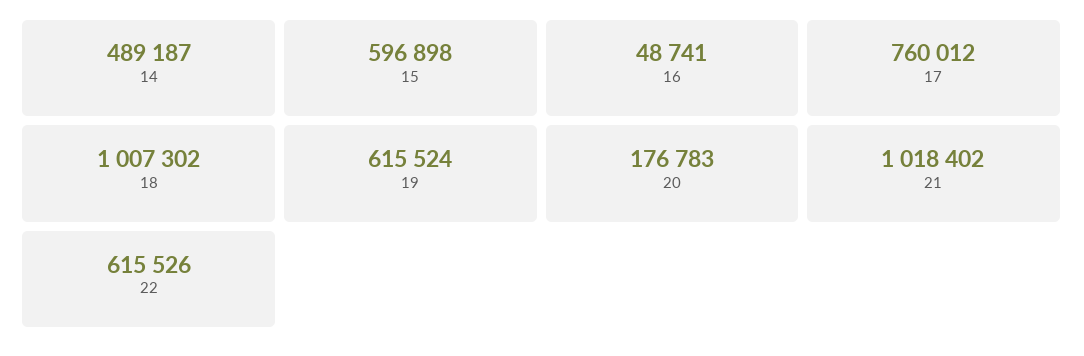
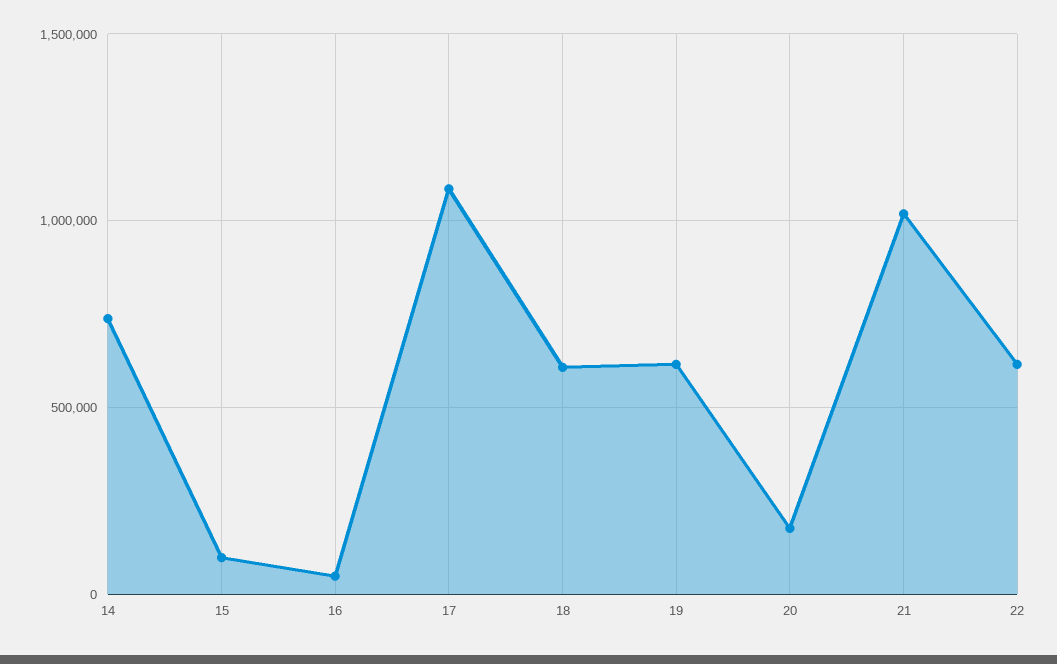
  {
-   "14": 489187,
+   "14": 750000,
-   "15": 596898,
+   "15": 100000,
    "16": 48741,
-   "17": 760012,
+   "17": 1100000,
-   "18": 1007302,
+   "18": 600000,
    "19": 615524,
    "20": 176783,
    "21": 1018402,
    "22": 615526
  }

